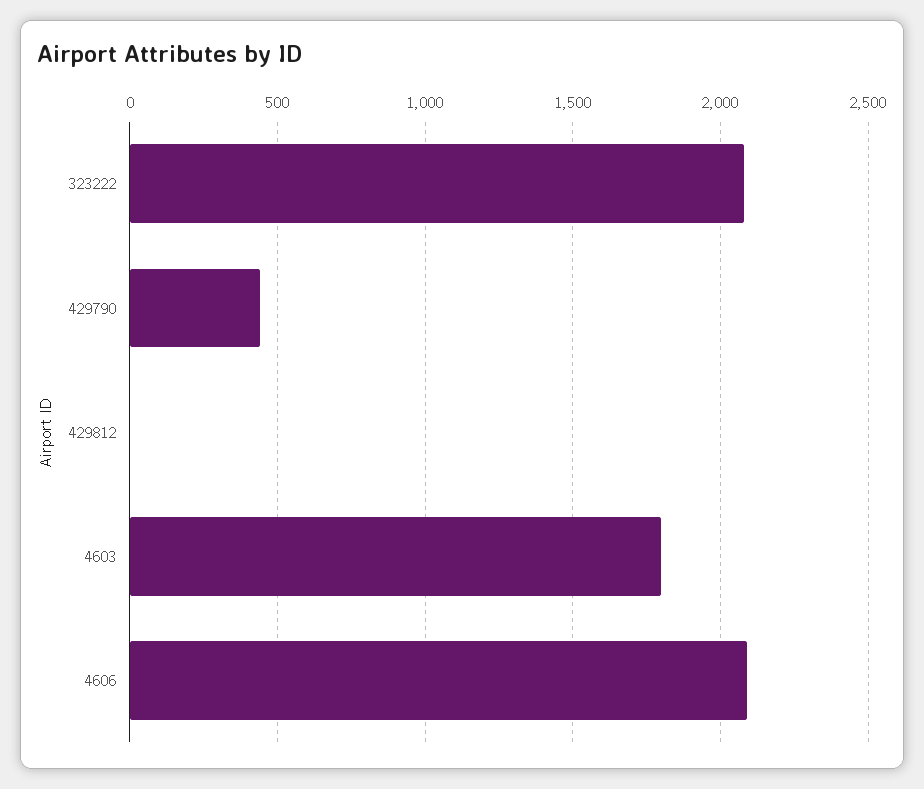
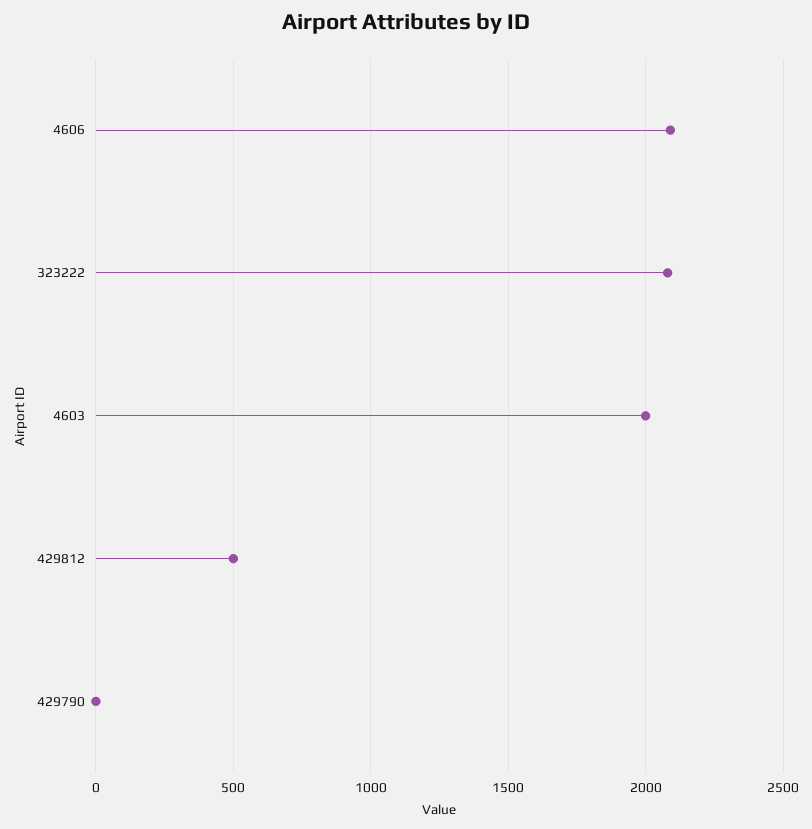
  {
    "323222": 2100,
-   "429790": 450,
+   "429790": 0,
-   "429812": 0,
+   "429812": 500,
-   "4603": 1800,
+   "4603": 2000,
    "4606": 2100
  }

